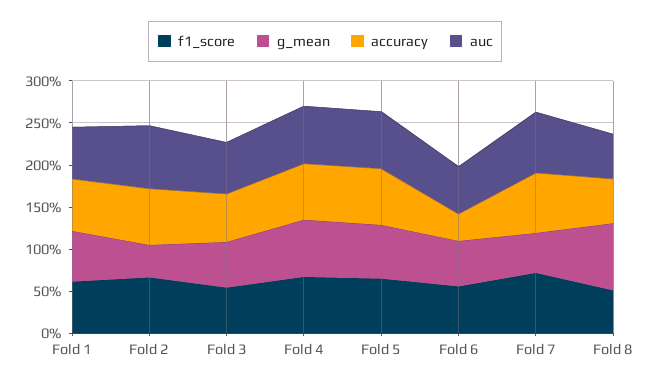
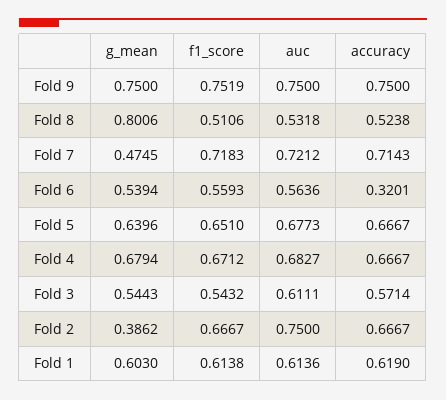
  {
    "f1_score": {
      "Fold 1": 0.6138,
      "Fold 2": 0.6667,
      "Fold 3": 0.5432,
      "Fold 4": 0.6712,
      "Fold 5": 0.651,
      "Fold 6": 0.5593,
      "Fold 7": 0.7183,
-     "Fold 8": 0.5106
+     "Fold 8": 0.5106,
+     "Fold 9": 0.7519
    },
    "g_mean": {
      "Fold 1": 0.603,
      "Fold 2": 0.3862,
      "Fold 3": 0.5443,
      "Fold 4": 0.6794,
      "Fold 5": 0.6396,
      "Fold 6": 0.5394,
      "Fold 7": 0.4745,
-     "Fold 8": 0.8006
+     "Fold 8": 0.8006,
+     "Fold 9": 0.75
    },
    "accuracy": {
      "Fold 1": 0.619,
      "Fold 2": 0.6667,
      "Fold 3": 0.5714,
      "Fold 4": 0.6667,
      "Fold 5": 0.6667,
      "Fold 6": 0.3201,
      "Fold 7": 0.7143,
-     "Fold 8": 0.5238
+     "Fold 8": 0.5238,
+     "Fold 9": 0.75
    },
    "auc": {
      "Fold 1": 0.6136,
      "Fold 2": 0.75,
      "Fold 3": 0.6111,
      "Fold 4": 0.6827,
      "Fold 5": 0.6773,
      "Fold 6": 0.5636,
      "Fold 7": 0.7212,
-     "Fold 8": 0.5318
+     "Fold 8": 0.5318,
+     "Fold 9": 0.75
    }
  }

